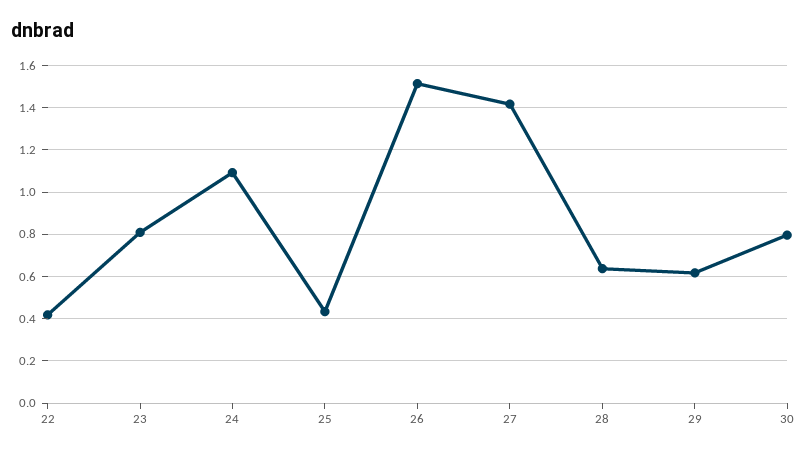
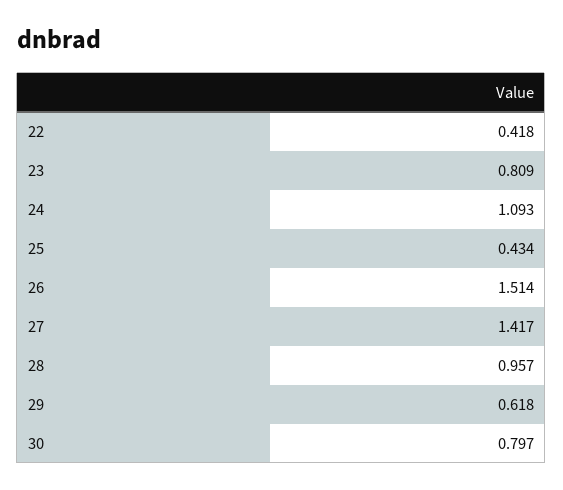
  {
    "22": 0.418,
    "23": 0.809,
    "24": 1.093,
    "25": 0.434,
    "26": 1.514,
    "27": 1.417,
-   "28": 0.65,
+   "28": 0.957,
    "29": 0.618,
    "30": 0.797
  }

